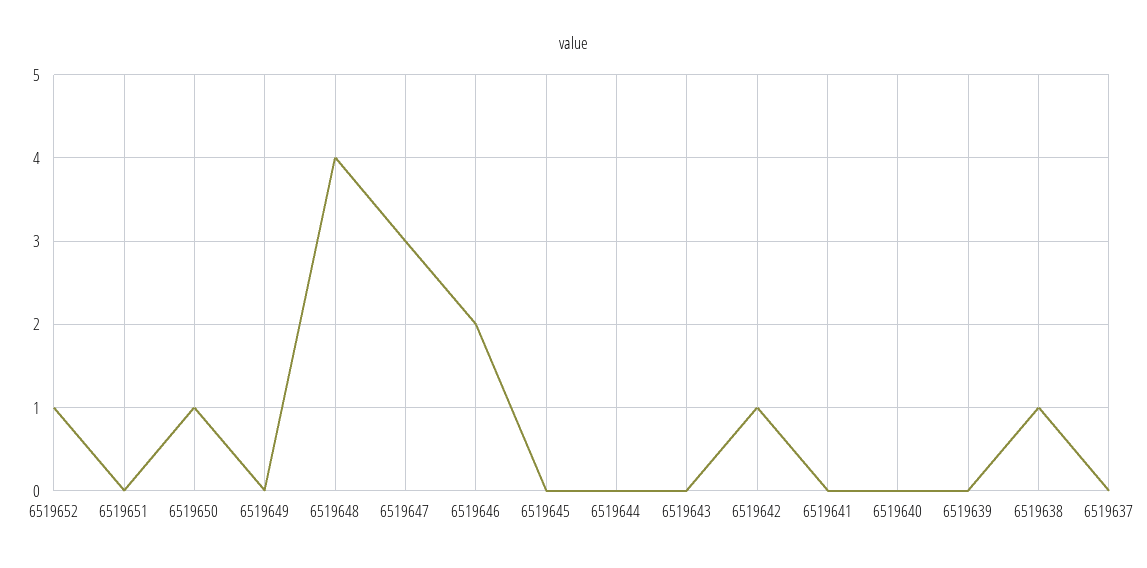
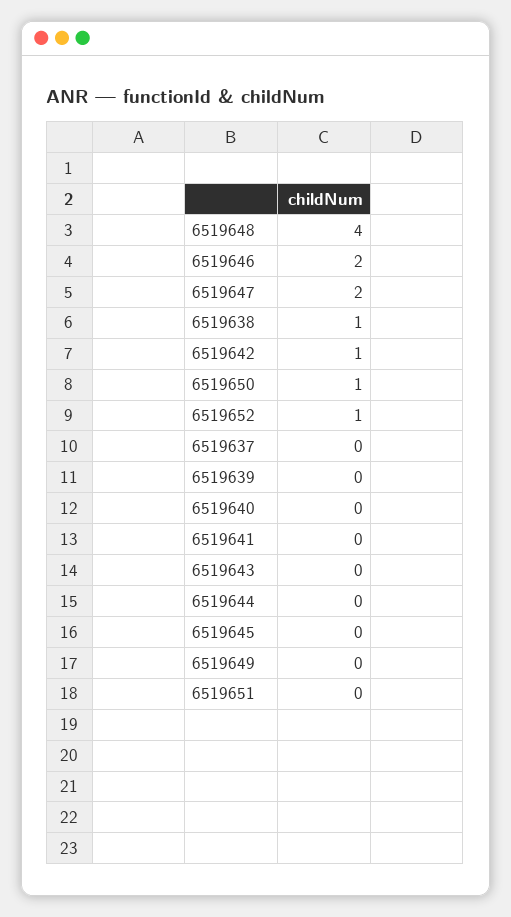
  {
    "6519652": 1,
    "6519651": 0,
    "6519650": 1,
    "6519649": 0,
    "6519648": 4,
-   "6519647": 3,
+   "6519647": 2,
    "6519646": 2,
    "6519645": 0,
    "6519644": 0,
    "6519643": 0,
    "6519642": 1,
    "6519641": 0,
    "6519640": 0,
    "6519639": 0,
    "6519638": 1,
    "6519637": 0
  }

